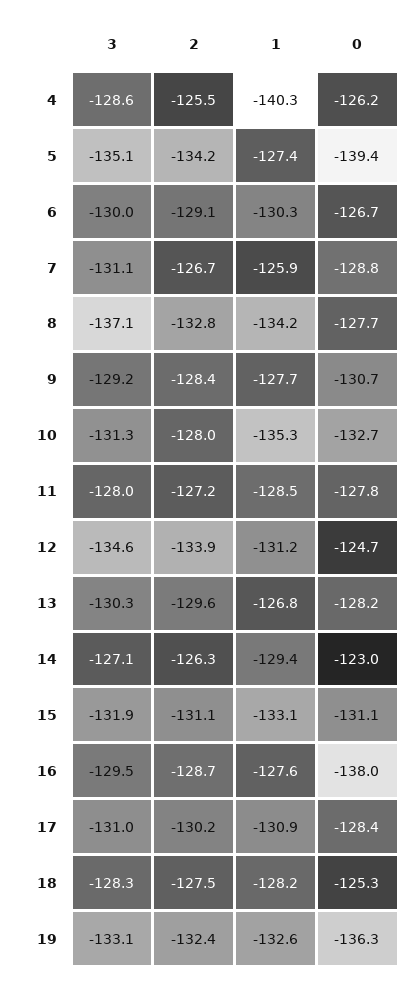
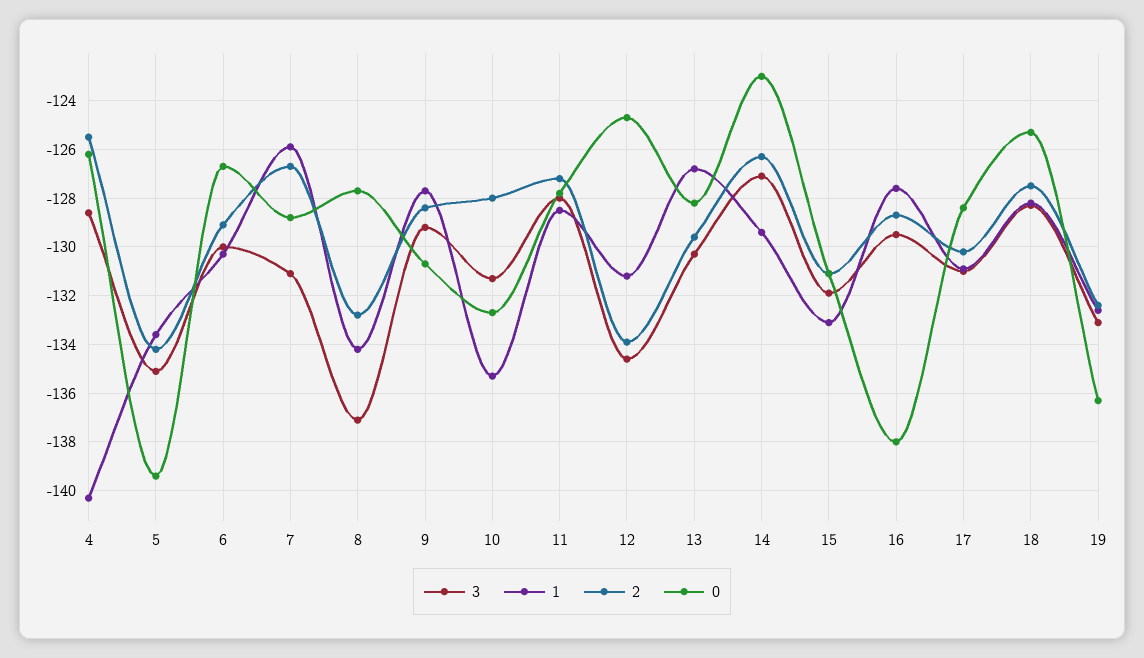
  {
    "3": {
      "4": -128.6,
      "5": -135.1,
      "6": -130,
      "7": -131.1,
      "8": -137.1,
      "9": -129.2,
      "10": -131.3,
      "11": -128,
      "12": -134.6,
      "13": -130.3,
      "14": -127.1,
      "15": -131.9,
      "16": -129.5,
      "17": -131,
      "18": -128.3,
      "19": -133.1
    },
    "2": {
      "4": -125.5,
      "5": -134.2,
      "6": -129.1,
      "7": -126.7,
      "8": -132.8,
      "9": -128.4,
      "10": -128,
      "11": -127.2,
      "12": -133.9,
      "13": -129.6,
      "14": -126.3,
      "15": -131.1,
      "16": -128.7,
      "17": -130.2,
      "18": -127.5,
      "19": -132.4
    },
    "1": {
      "4": -140.3,
-     "5": -127.4,
+     "5": -133.5,
      "6": -130.3,
      "7": -125.9,
      "8": -134.2,
      "9": -127.7,
      "10": -135.3,
      "11": -128.5,
      "12": -131.2,
      "13": -126.8,
      "14": -129.4,
      "15": -133.1,
      "16": -127.6,
      "17": -130.9,
      "18": -128.2,
      "19": -132.6
    },
    "0": {
      "4": -126.2,
      "5": -139.4,
      "6": -126.7,
      "7": -128.8,
      "8": -127.7,
      "9": -130.7,
      "10": -132.7,
      "11": -127.8,
      "12": -124.7,
      "13": -128.2,
      "14": -123,
      "15": -131.1,
      "16": -138,
      "17": -128.4,
      "18": -125.3,
      "19": -136.3
    }
  }

